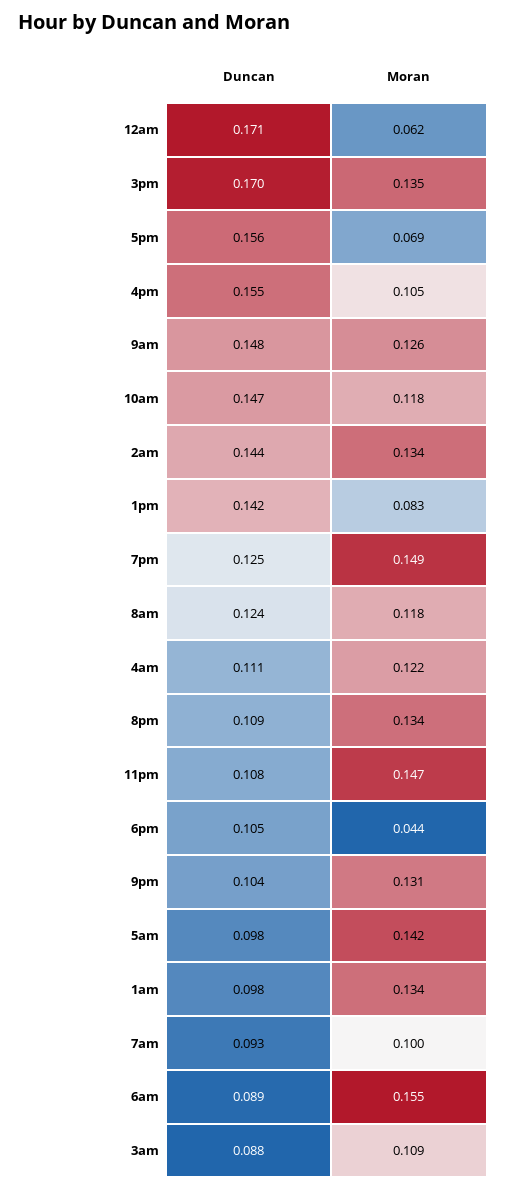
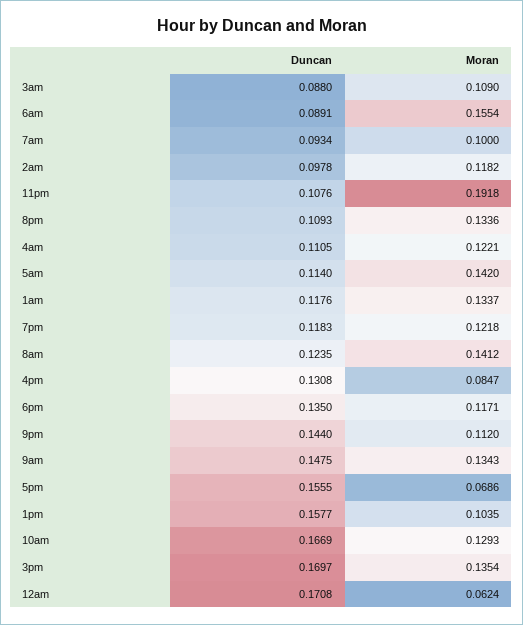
  {
    "Duncan": {
      "12am": 0.1708,
      "3pm": 0.1697,
      "5pm": 0.1555,
-     "4pm": 0.155,
+     "4pm": 0.1308,
      "9am": 0.1475,
-     "10am": 0.147,
+     "10am": 0.1669,
-     "2am": 0.144,
+     "2am": 0.0978,
-     "1pm": 0.142,
+     "1pm": 0.1577,
-     "7pm": 0.125,
+     "7pm": 0.1183,
      "8am": 0.1235,
      "4am": 0.1105,
      "8pm": 0.1093,
      "11pm": 0.1076,
-     "6pm": 0.105,
+     "6pm": 0.135,
-     "9pm": 0.104,
+     "9pm": 0.144,
-     "5am": 0.098,
+     "5am": 0.114,
-     "1am": 0.098,
+     "1am": 0.1176,
      "7am": 0.0934,
      "6am": 0.0891,
      "3am": 0.088
    },
    "Moran": {
      "12am": 0.0624,
      "3pm": 0.1354,
      "5pm": 0.0686,
-     "4pm": 0.105,
+     "4pm": 0.0847,
-     "9am": 0.126,
+     "9am": 0.1343,
-     "10am": 0.118,
+     "10am": 0.1293,
-     "2am": 0.134,
+     "2am": 0.1182,
-     "1pm": 0.083,
+     "1pm": 0.1035,
-     "7pm": 0.149,
+     "7pm": 0.1218,
-     "8am": 0.118,
+     "8am": 0.1412,
      "4am": 0.1221,
      "8pm": 0.1336,
-     "11pm": 0.147,
+     "11pm": 0.1918,
-     "6pm": 0.044,
+     "6pm": 0.1171,
-     "9pm": 0.131,
+     "9pm": 0.112,
      "5am": 0.142,
      "1am": 0.1337,
      "7am": 0.1,
      "6am": 0.1554,
      "3am": 0.109
    }
  }

